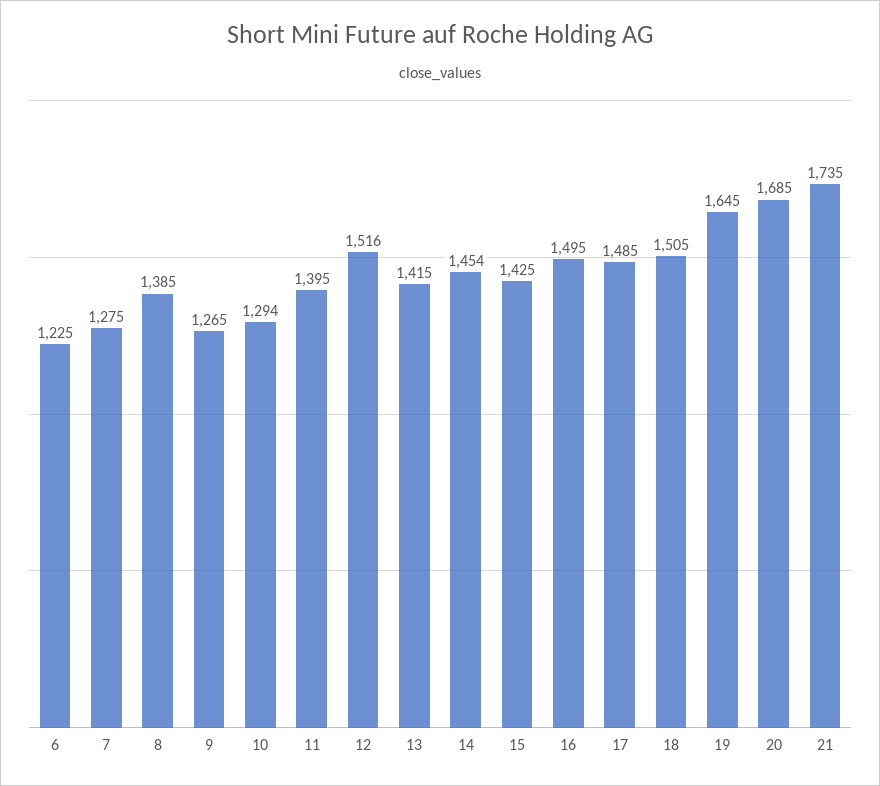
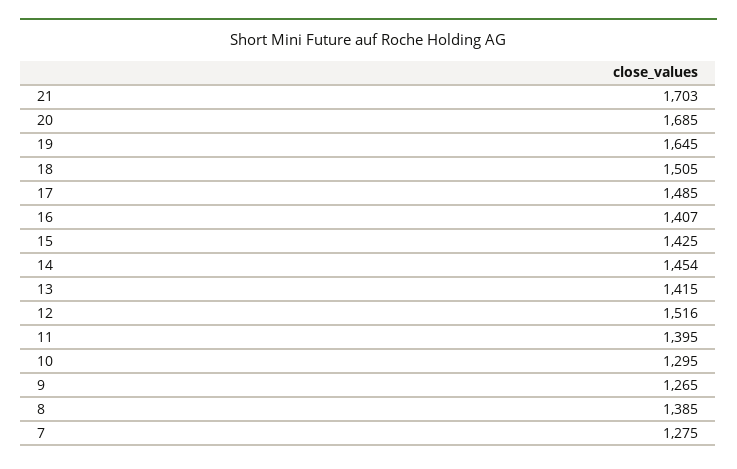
  {
-   "6": 1225,
    "7": 1275,
    "8": 1385,
    "9": 1265,
-   "10": 1294,
+   "10": 1295,
    "11": 1395,
    "12": 1516,
    "13": 1415,
    "14": 1454,
    "15": 1425,
-   "16": 1495,
+   "16": 1407,
    "17": 1485,
    "18": 1505,
    "19": 1645,
    "20": 1685,
-   "21": 1735
+   "21": 1703
  }

